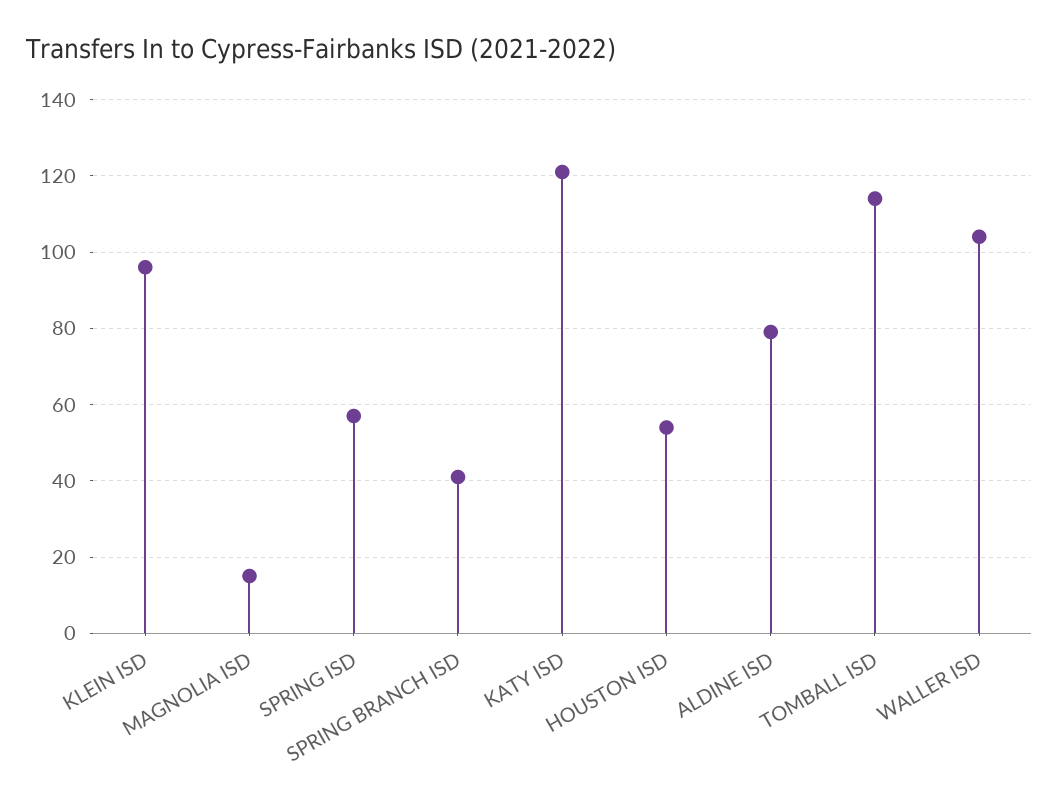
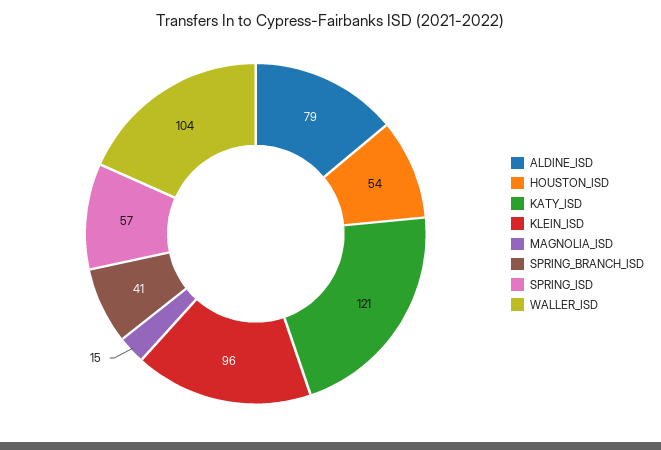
  {
    "KLEIN ISD": 96,
    "MAGNOLIA ISD": 15,
    "SPRING ISD": 57,
    "SPRING BRANCH ISD": 41,
    "KATY ISD": 121,
    "HOUSTON ISD": 54,
    "ALDINE ISD": 79,
-   "TOMBALL ISD": 115,
    "WALLER ISD": 104
  }

